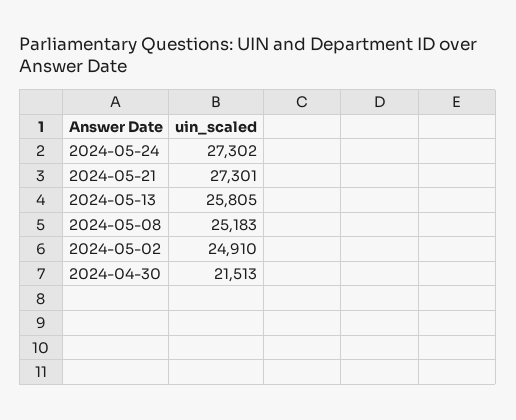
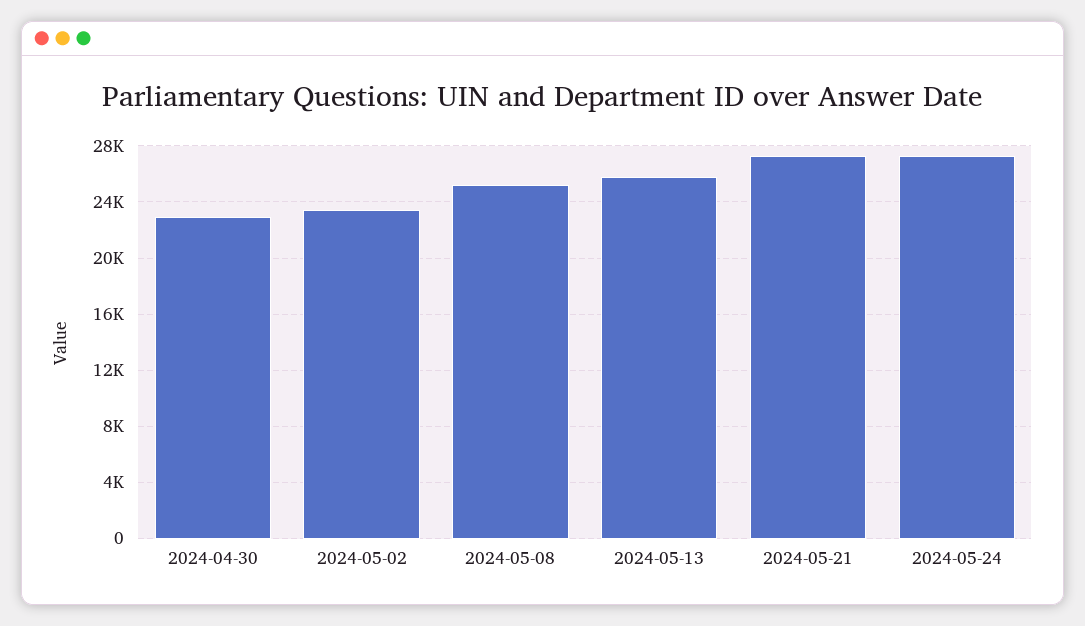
  {
    "2024-05-24": 27302,
    "2024-05-21": 27301,
    "2024-05-13": 25805,
    "2024-05-08": 25183,
-   "2024-05-02": 24910,
+   "2024-05-02": 23500,
-   "2024-04-30": 21513
+   "2024-04-30": 23000
  }

